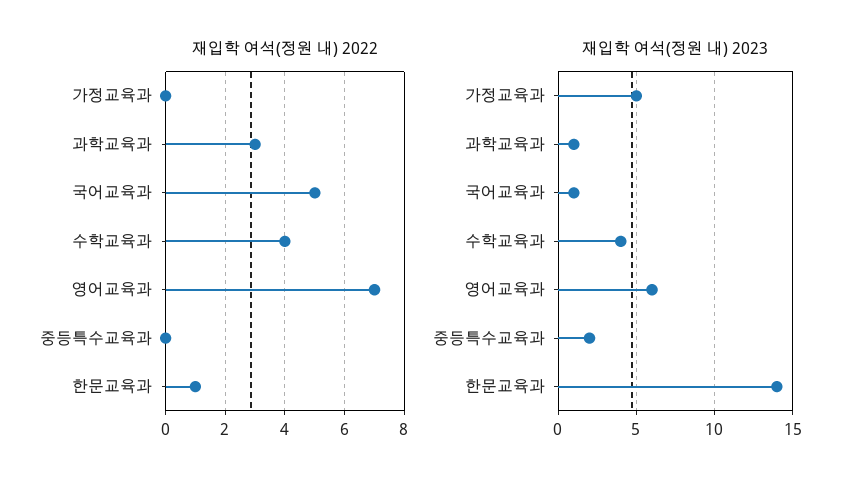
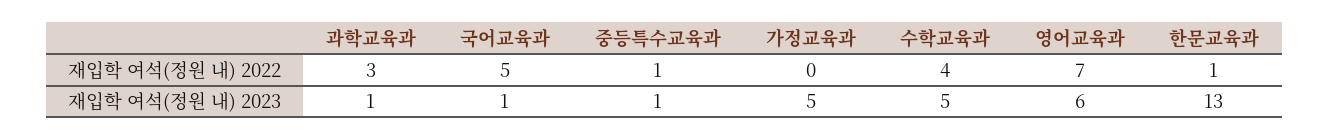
  {
    "재입학 여석(정원 내) 2022": {
      "가정교육과": 0,
      "과학교육과": 3,
      "국어교육과": 5,
      "수학교육과": 4,
      "영어교육과": 7,
-     "중등특수교육과": 0,
+     "중등특수교육과": 1,
      "한문교육과": 1
    },
    "재입학 여석(정원 내) 2023": {
      "가정교육과": 5,
      "과학교육과": 1,
      "국어교육과": 1,
-     "수학교육과": 4,
+     "수학교육과": 5,
      "영어교육과": 6,
-     "중등특수교육과": 2,
+     "중등특수교육과": 1,
-     "한문교육과": 14
+     "한문교육과": 13
    }
  }

